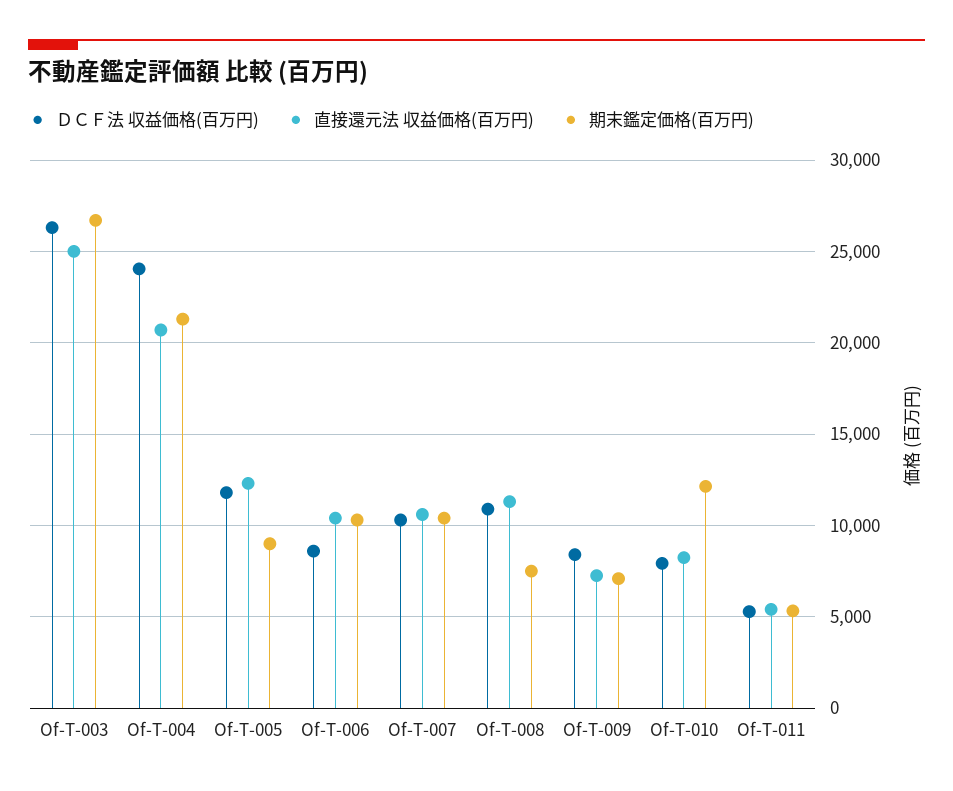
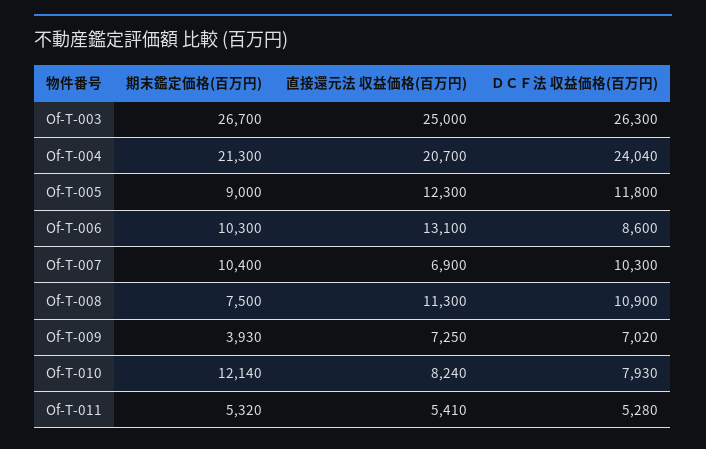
  {
    "ＤＣＦ法 収益価格(百万円)": {
      "Of-T-003": 26300,
      "Of-T-004": 24040,
      "Of-T-005": 11800,
      "Of-T-006": 8600,
      "Of-T-007": 10300,
      "Of-T-008": 10900,
-     "Of-T-009": 8500,
+     "Of-T-009": 7020,
      "Of-T-010": 7930,
      "Of-T-011": 5280
    },
    "直接還元法 収益価格(百万円)": {
      "Of-T-003": 25000,
      "Of-T-004": 20700,
      "Of-T-005": 12300,
-     "Of-T-006": 10500,
+     "Of-T-006": 13100,
-     "Of-T-007": 10500,
+     "Of-T-007": 6900,
      "Of-T-008": 11300,
      "Of-T-009": 7250,
      "Of-T-010": 8240,
      "Of-T-011": 5410
    },
    "期末鑑定価格(百万円)": {
      "Of-T-003": 26700,
      "Of-T-004": 21300,
      "Of-T-005": 9000,
      "Of-T-006": 10300,
      "Of-T-007": 10400,
      "Of-T-008": 7500,
-     "Of-T-009": 7000,
+     "Of-T-009": 3930,
      "Of-T-010": 12140,
      "Of-T-011": 5320
    }
  }

